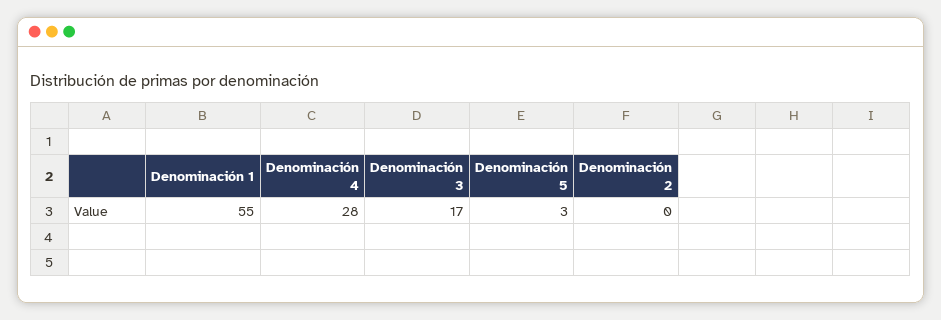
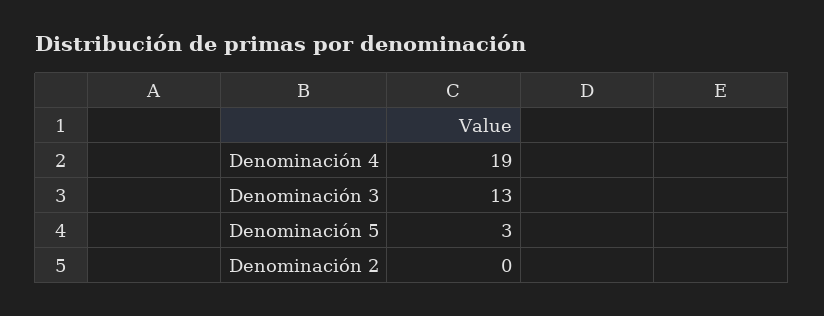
  {
-   "Denominación 1": 55,
-   "Denominación 4": 28,
+   "Denominación 4": 19,
-   "Denominación 3": 17,
+   "Denominación 3": 13,
    "Denominación 5": 3,
    "Denominación 2": 0
  }

